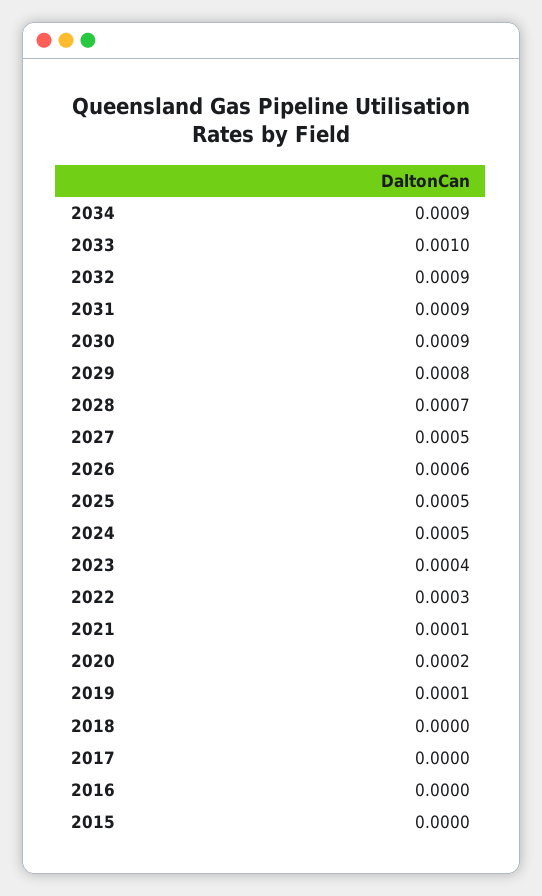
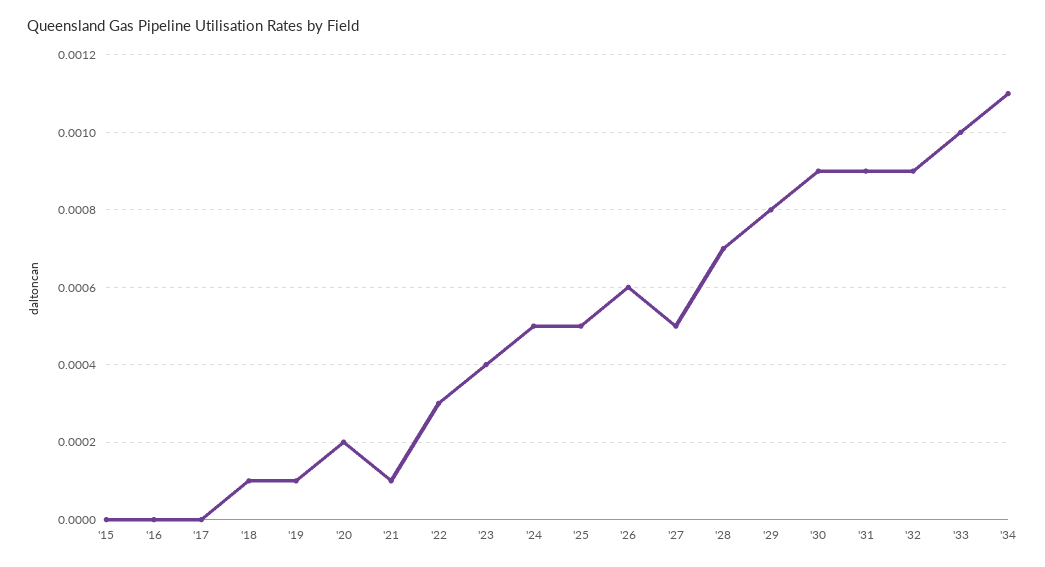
  {
-   "2034": 0.0009,
+   "2034": 0.0011,
    "2033": 0.001,
    "2032": 0.0009,
    "2031": 0.0009,
    "2030": 0.0009,
    "2029": 0.0008,
    "2028": 0.0007,
    "2027": 0.0005,
    "2026": 0.0006,
    "2025": 0.0005,
    "2024": 0.0005,
    "2023": 0.0004,
    "2022": 0.0003,
    "2021": 0.0001,
    "2020": 0.0002,
    "2019": 0.0001,
-   "2018": 0,
+   "2018": 0.0001,
    "2017": 0,
    "2016": 0,
    "2015": 0
  }

